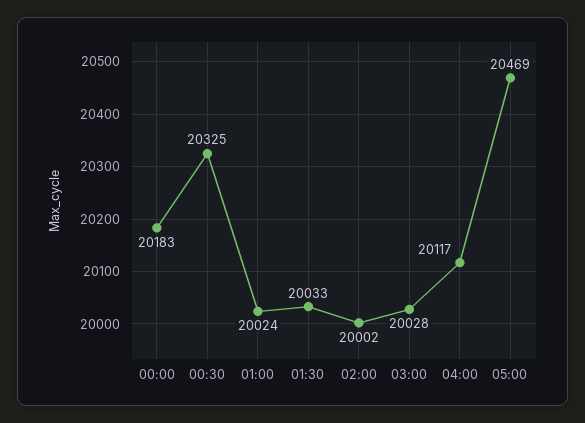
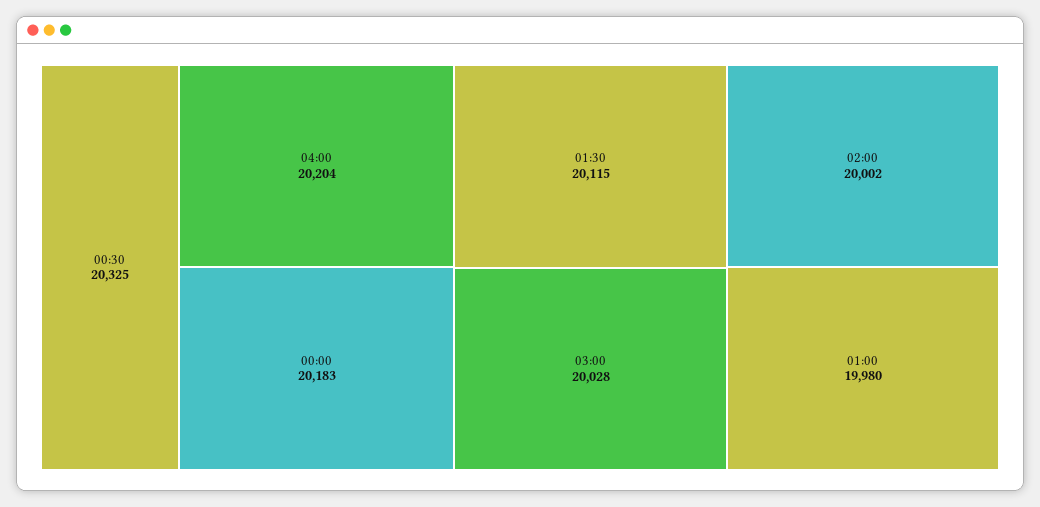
  {
    "00:00": 20183,
    "00:30": 20325,
-   "01:00": 20024,
+   "01:00": 19980,
-   "01:30": 20033,
+   "01:30": 20115,
    "02:00": 20002,
    "03:00": 20028,
-   "04:00": 20117,
+   "04:00": 20204
-   "05:00": 20469
  }

